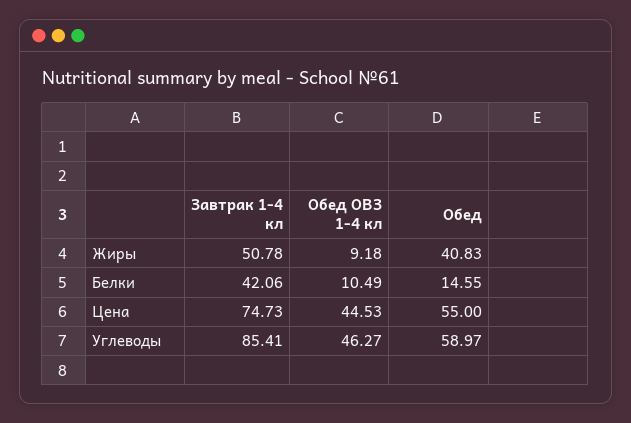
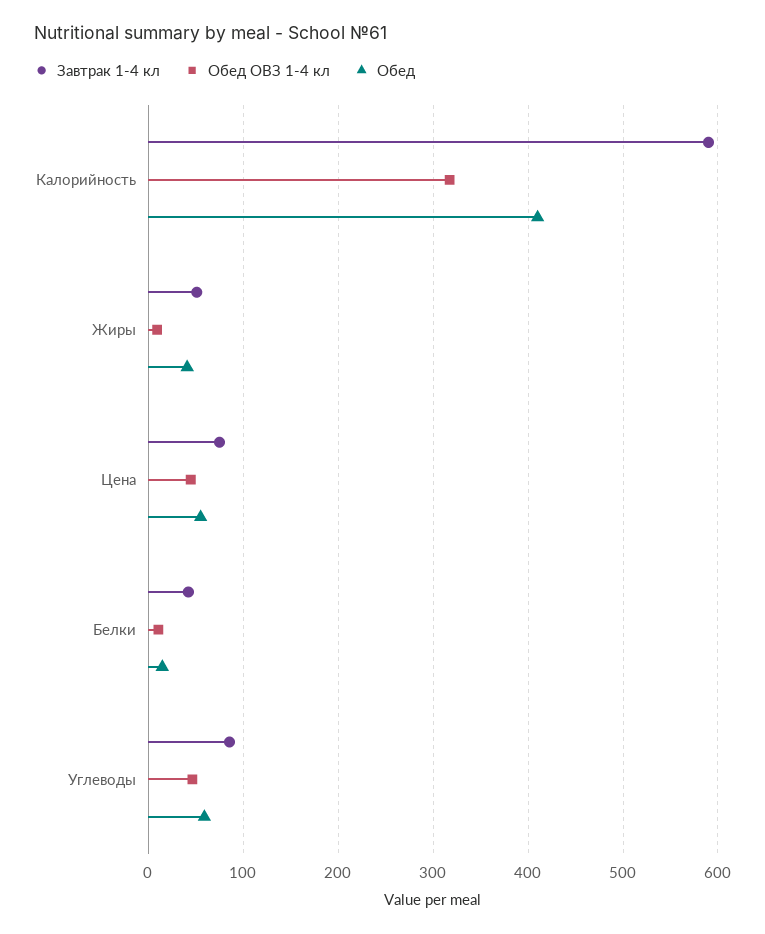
  {
    "Завтрак 1-4 кл": {
      "Жиры": 50.78,
      "Белки": 42.06,
      "Цена": 74.73,
-     "Углеводы": 85.41
+     "Углеводы": 85.41,
+     "Калорийность": 590
    },
    "Обед ОВЗ 1-4 кл": {
      "Жиры": 9.18,
      "Белки": 10.49,
      "Цена": 44.53,
-     "Углеводы": 46.27
+     "Углеводы": 46.27,
+     "Калорийность": 320
    },
    "Обед": {
      "Жиры": 40.83,
      "Белки": 14.55,
      "Цена": 55,
-     "Углеводы": 58.97
+     "Углеводы": 58.97,
+     "Калорийность": 410
    }
  }

